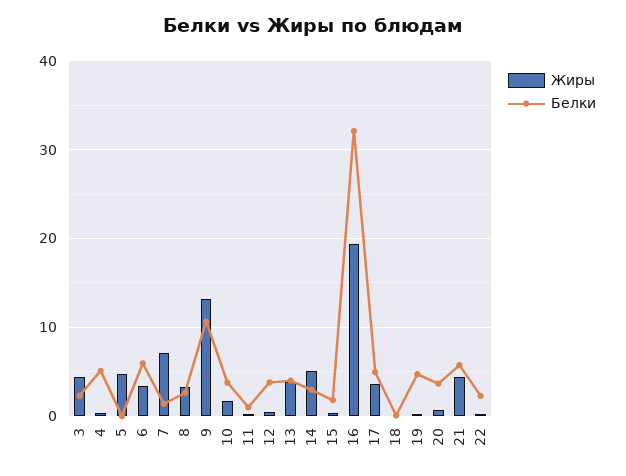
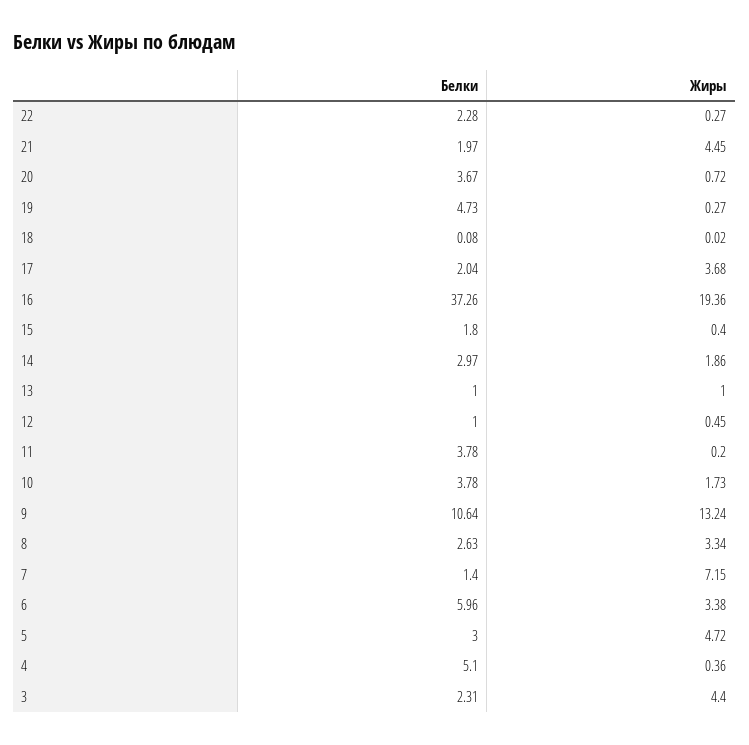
  {
    "Жиры": {
      "3": 4.4,
      "4": 0.36,
      "5": 4.72,
      "6": 3.38,
      "7": 7.15,
      "8": 3.34,
      "9": 13.24,
      "10": 1.73,
      "11": 0.2,
      "12": 0.45,
-     "13": 4,
+     "13": 1,
-     "14": 5,
+     "14": 1.86,
      "15": 0.4,
      "16": 19.36,
      "17": 3.68,
      "18": 0.02,
      "19": 0.27,
      "20": 0.72,
      "21": 4.45,
      "22": 0.27
    },
    "Белки": {
      "3": 2.31,
      "4": 5.1,
-     "5": 0,
+     "5": 3,
      "6": 5.96,
      "7": 1.4,
      "8": 2.63,
      "9": 10.64,
      "10": 3.78,
-     "11": 1,
+     "11": 3.78,
-     "12": 4,
+     "12": 1,
-     "13": 4,
+     "13": 1,
      "14": 2.97,
      "15": 1.8,
-     "16": 32,
+     "16": 37.26,
-     "17": 5,
+     "17": 2.04,
      "18": 0.08,
      "19": 4.73,
      "20": 3.67,
-     "21": 6,
+     "21": 1.97,
      "22": 2.28
    }
  }

